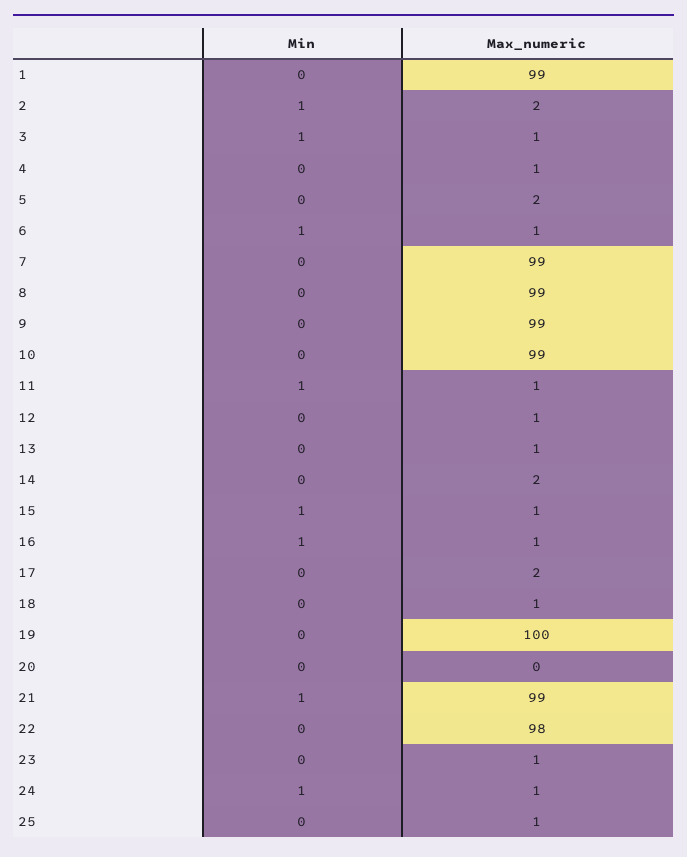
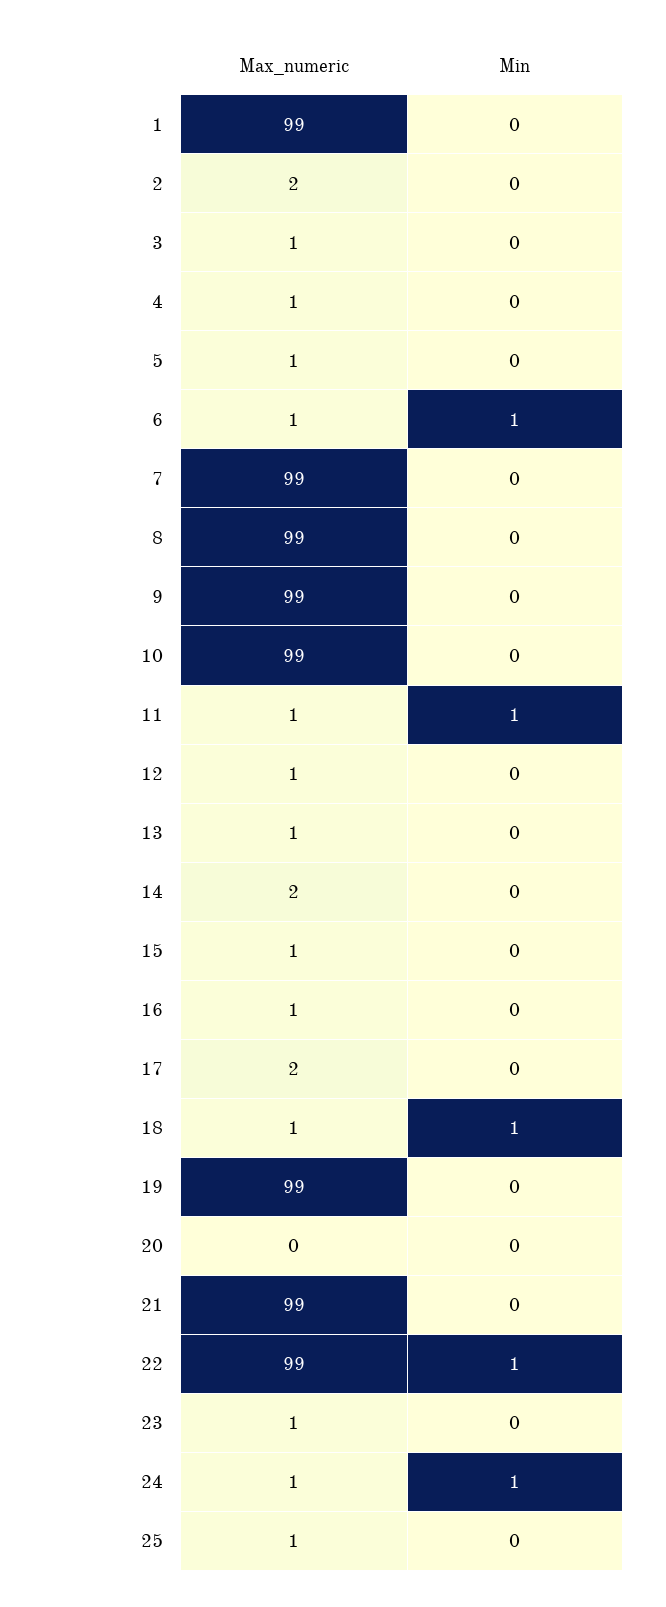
  {
    "Min": {
      "1": 0,
-     "2": 1,
+     "2": 0,
-     "3": 1,
+     "3": 0,
      "4": 0,
      "5": 0,
      "6": 1,
      "7": 0,
      "8": 0,
      "9": 0,
      "10": 0,
      "11": 1,
      "12": 0,
      "13": 0,
      "14": 0,
-     "15": 1,
+     "15": 0,
-     "16": 1,
+     "16": 0,
      "17": 0,
-     "18": 0,
+     "18": 1,
      "19": 0,
      "20": 0,
-     "21": 1,
+     "21": 0,
-     "22": 0,
+     "22": 1,
      "23": 0,
      "24": 1,
      "25": 0
    },
    "Max_numeric": {
      "1": 99,
      "2": 2,
      "3": 1,
      "4": 1,
-     "5": 2,
+     "5": 1,
      "6": 1,
      "7": 99,
      "8": 99,
      "9": 99,
      "10": 99,
      "11": 1,
      "12": 1,
      "13": 1,
      "14": 2,
      "15": 1,
      "16": 1,
      "17": 2,
      "18": 1,
-     "19": 100,
+     "19": 99,
      "20": 0,
      "21": 99,
-     "22": 98,
+     "22": 99,
      "23": 1,
      "24": 1,
      "25": 1
    }
  }

